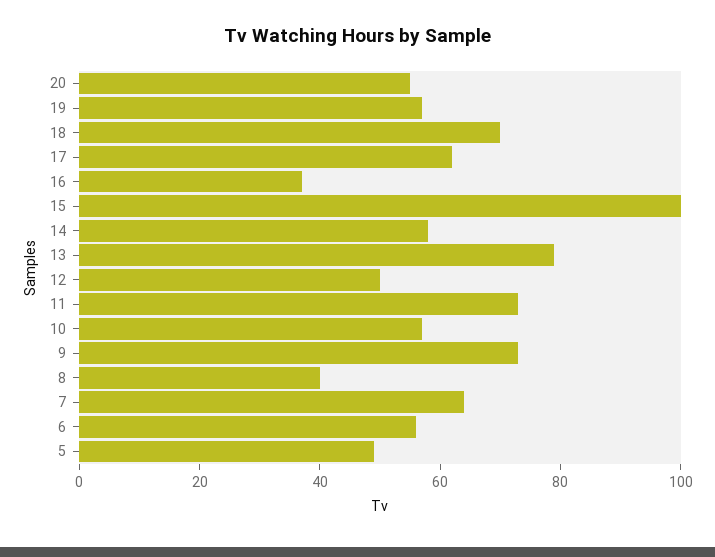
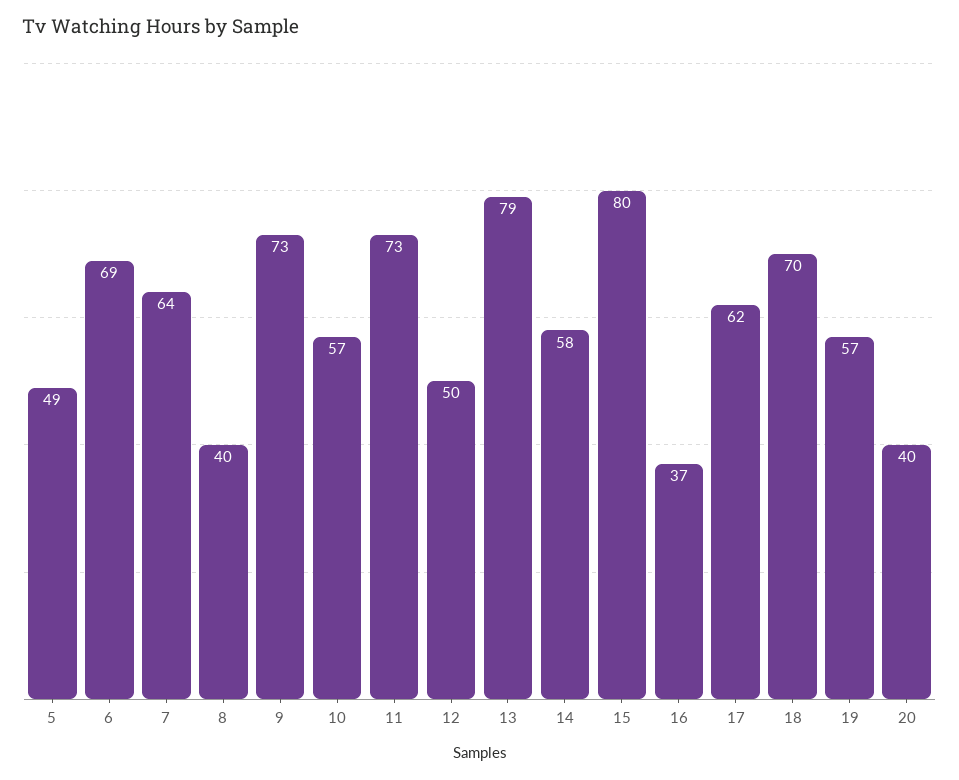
  {
-   "20": 55,
+   "20": 40,
    "19": 57,
    "18": 70,
    "17": 62,
    "16": 37,
-   "15": 100,
+   "15": 80,
    "14": 58,
    "13": 79,
    "12": 50,
    "11": 73,
    "10": 57,
    "9": 73,
    "8": 40,
    "7": 64,
-   "6": 55,
+   "6": 69,
    "5": 49
  }

